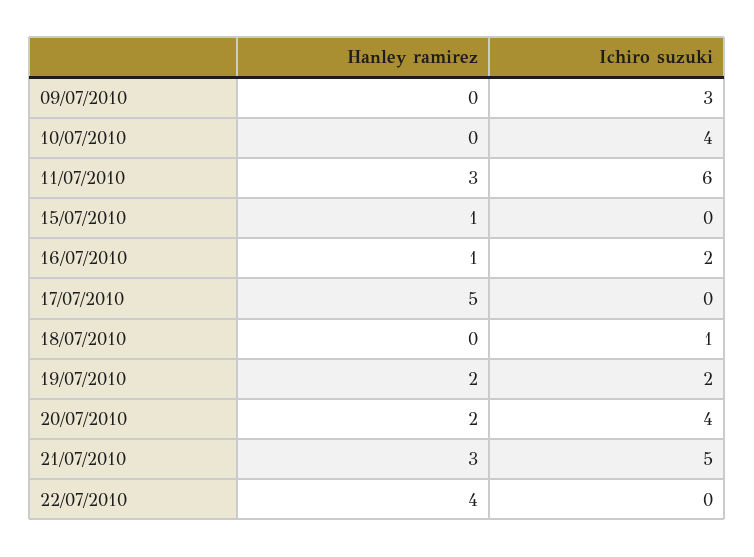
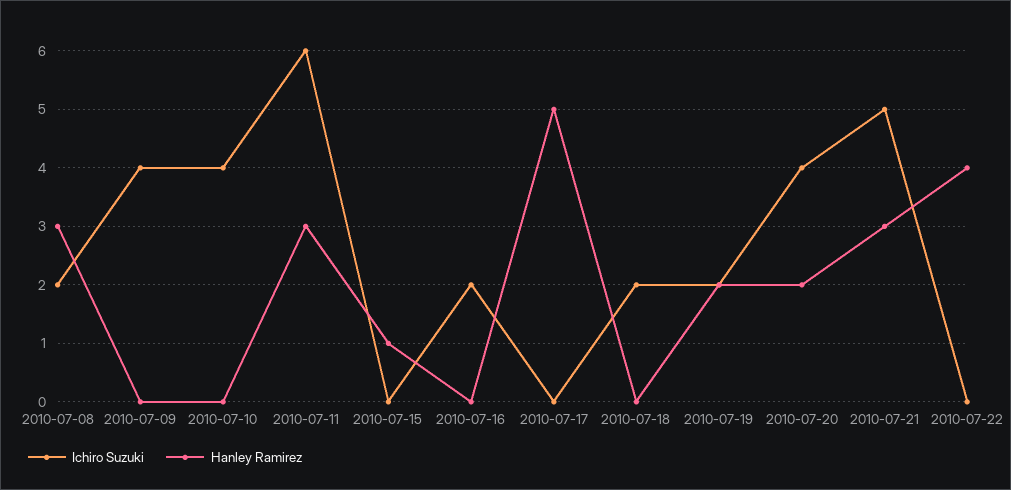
  {
    "Hanley ramirez": {
      "09/07/2010": 0,
      "10/07/2010": 0,
      "11/07/2010": 3,
      "15/07/2010": 1,
-     "16/07/2010": 1,
+     "16/07/2010": 0,
      "17/07/2010": 5,
      "18/07/2010": 0,
      "19/07/2010": 2,
      "20/07/2010": 2,
      "21/07/2010": 3,
-     "22/07/2010": 4
+     "22/07/2010": 4,
+     "2010-07-08": 3
    },
    "Ichiro suzuki": {
-     "09/07/2010": 3,
+     "09/07/2010": 4,
      "10/07/2010": 4,
      "11/07/2010": 6,
      "15/07/2010": 0,
      "16/07/2010": 2,
      "17/07/2010": 0,
-     "18/07/2010": 1,
+     "18/07/2010": 2,
      "19/07/2010": 2,
      "20/07/2010": 4,
      "21/07/2010": 5,
-     "22/07/2010": 0
+     "22/07/2010": 0,
+     "2010-07-08": 2
    }
  }

